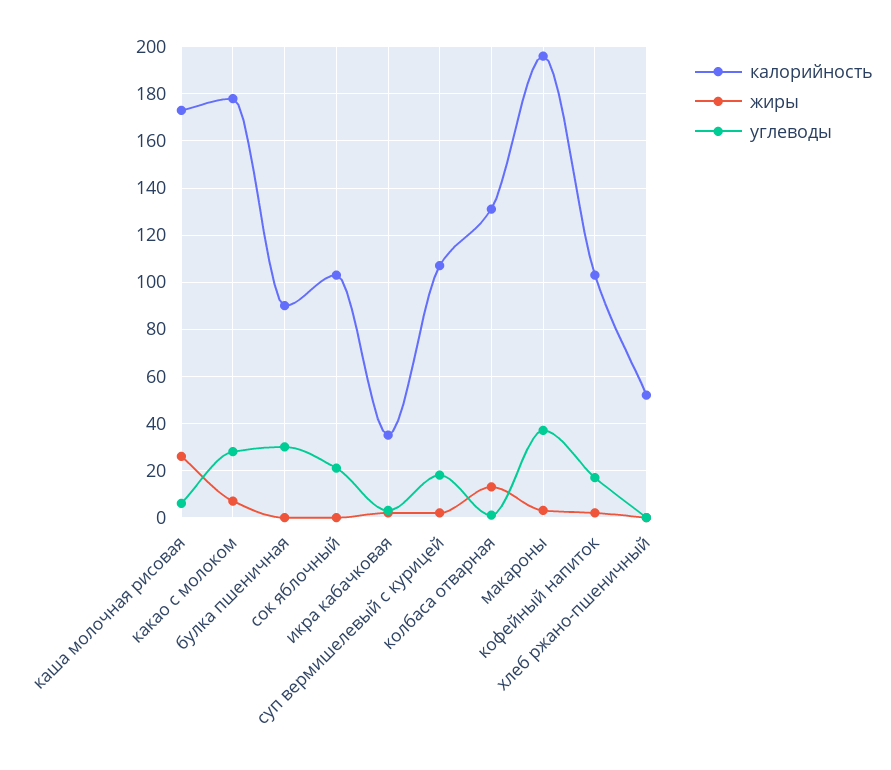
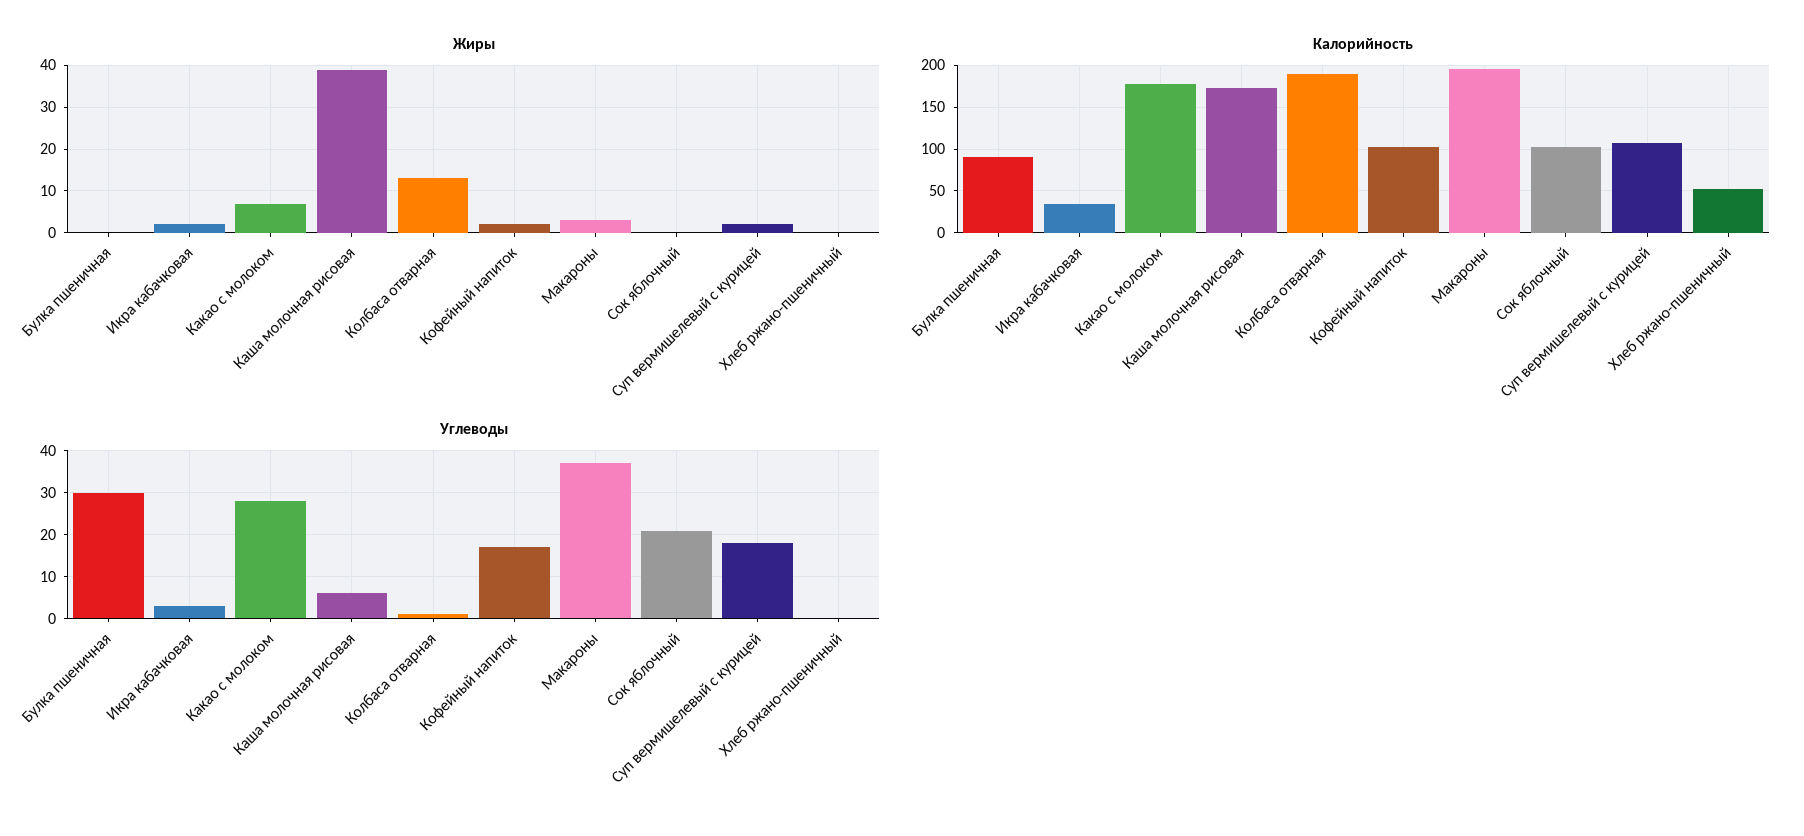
  {
    "калорийность": {
      "каша молочная рисовая": 175,
      "какао с молоком": 180,
      "булка пшеничная": 90,
      "сок яблочный": 105,
      "икра кабачковая": 35,
      "суп вермишелевый с курицей": 105,
-     "колбаса отварная": 130,
+     "колбаса отварная": 190,
      "макароны": 195,
      "кофейный напиток": 105,
      "хлеб ржано-пшеничный": 50
    },
    "жиры": {
-     "каша молочная рисовая": 25,
+     "каша молочная рисовая": 40,
      "какао с молоком": 5,
      "булка пшеничная": 0,
      "сок яблочный": 0,
      "икра кабачковая": 0,
      "суп вермишелевый с курицей": 0,
      "колбаса отварная": 15,
      "макароны": 5,
      "кофейный напиток": 0,
      "хлеб ржано-пшеничный": 0
    },
    "углеводы": {
      "каша молочная рисовая": 5,
      "какао с молоком": 30,
      "булка пшеничная": 30,
      "сок яблочный": 20,
      "икра кабачковая": 5,
      "суп вермишелевый с курицей": 20,
      "колбаса отварная": 0,
      "макароны": 35,
      "кофейный напиток": 15,
      "хлеб ржано-пшеничный": 0
    }
  }

